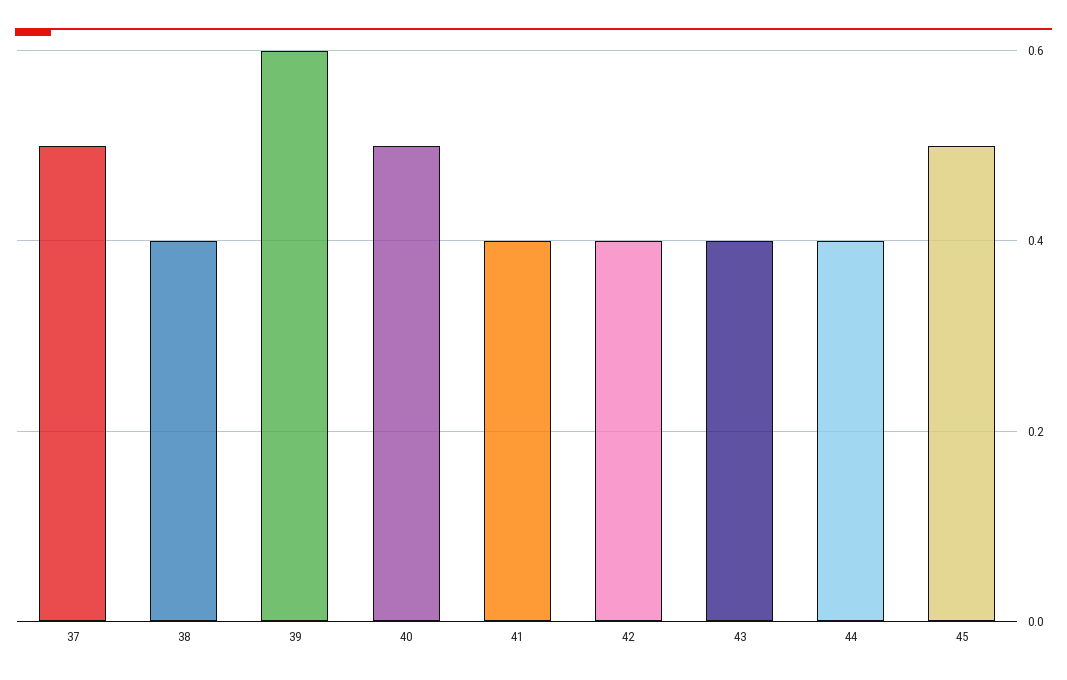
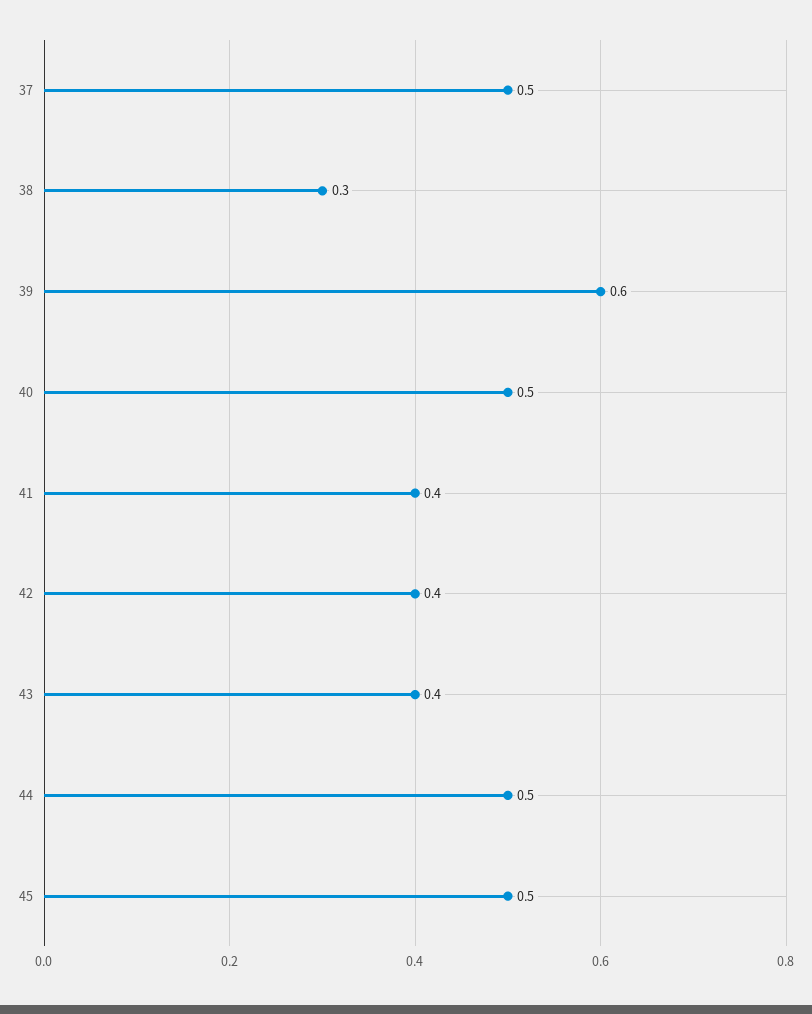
  {
    "37": 0.5,
-   "38": 0.4,
+   "38": 0.3,
    "39": 0.6,
    "40": 0.5,
    "41": 0.4,
    "42": 0.4,
    "43": 0.4,
-   "44": 0.4,
+   "44": 0.5,
    "45": 0.5
  }

